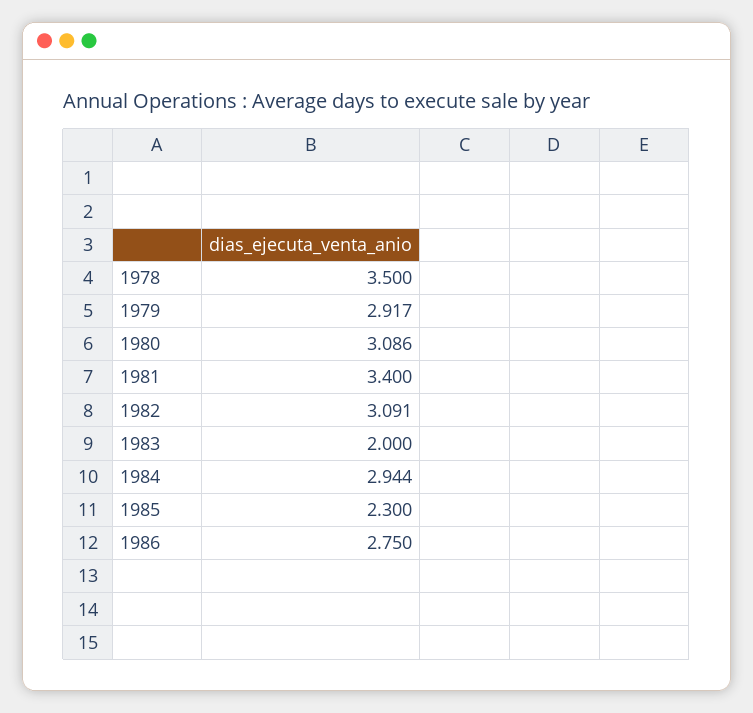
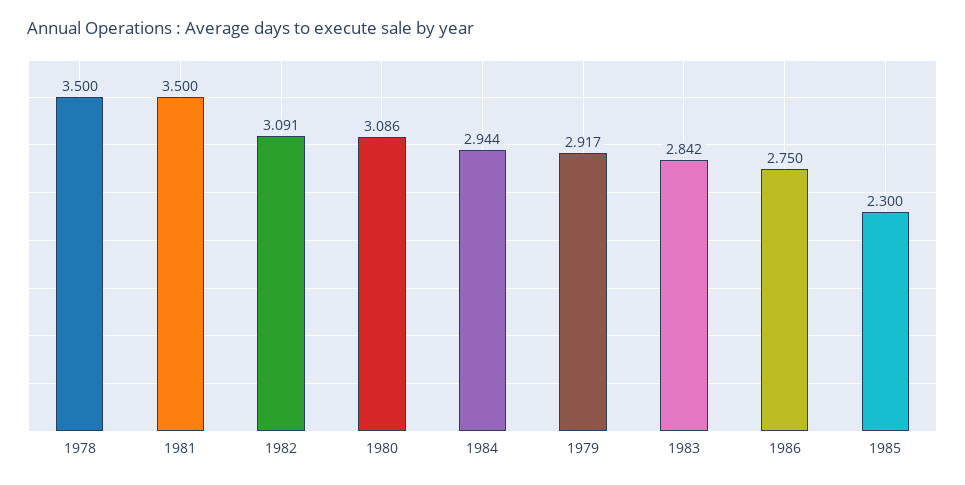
  {
    "1978": 3.5,
    "1979": 2.917,
    "1980": 3.086,
-   "1981": 3.4,
+   "1981": 3.5,
    "1982": 3.091,
-   "1983": 2,
+   "1983": 2.842,
    "1984": 2.944,
    "1985": 2.3,
    "1986": 2.75
  }

